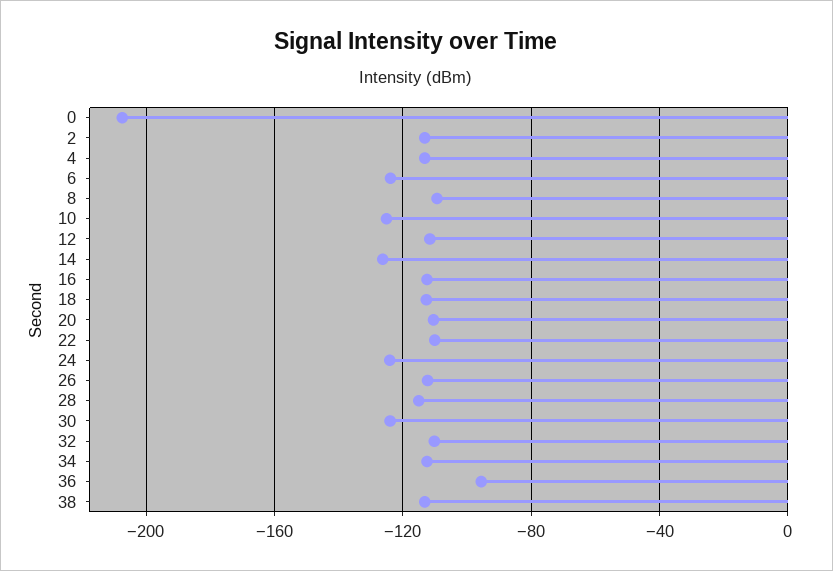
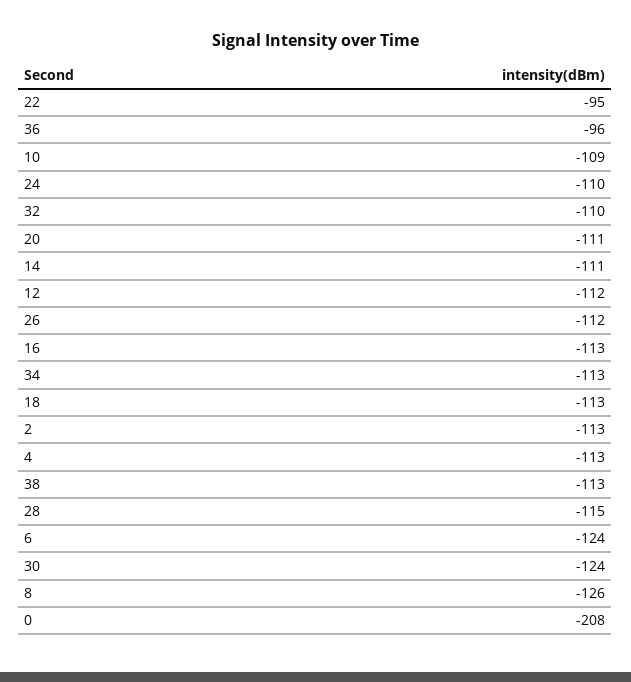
  {
    "0": -208,
    "2": -113,
    "4": -113,
    "6": -124,
-   "8": -110,
+   "8": -126,
-   "10": -125,
+   "10": -109,
    "12": -112,
-   "14": -125,
+   "14": -111,
    "16": -113,
    "18": -113,
    "20": -111,
-   "22": -110,
+   "22": -95,
-   "24": -125,
+   "24": -110,
    "26": -112,
    "28": -115,
    "30": -124,
    "32": -110,
    "34": -113,
    "36": -96,
    "38": -113
  }

